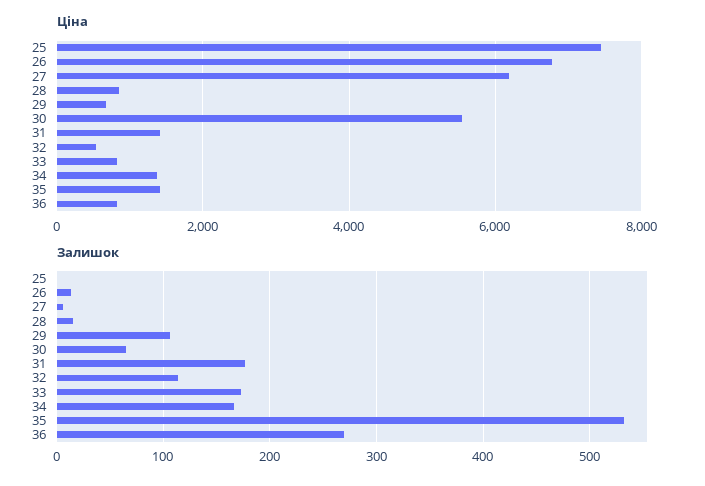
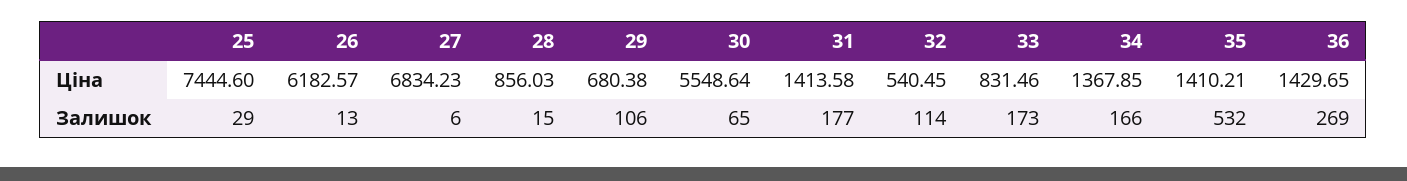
  {
    "Ціна": {
      "25": 7444.6,
-     "26": 6800,
+     "26": 6182.57,
-     "27": 6200,
+     "27": 6834.23,
      "28": 856.03,
      "29": 680.38,
      "30": 5548.64,
      "31": 1413.58,
      "32": 540.45,
      "33": 831.46,
      "34": 1367.85,
      "35": 1410.21,
-     "36": 800
+     "36": 1429.65
    },
    "Залишок": {
-     "25": 0,
+     "25": 29,
      "26": 13,
      "27": 6,
      "28": 15,
      "29": 106,
      "30": 65,
      "31": 177,
      "32": 114,
      "33": 173,
      "34": 166,
      "35": 532,
      "36": 269
    }
  }

